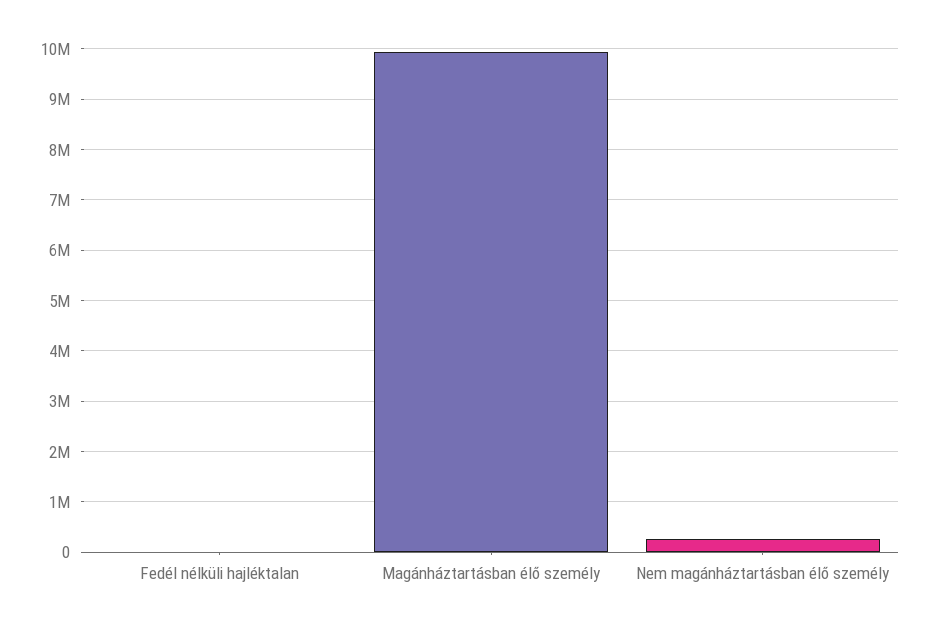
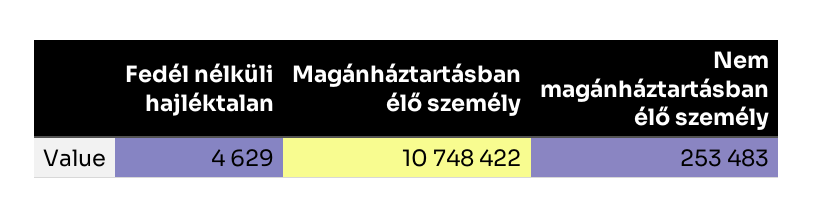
  {
    "Fedél nélküli hajléktalan": 4629,
-   "Magánháztartásban élő személy": 10000000,
+   "Magánháztartásban élő személy": 10748422,
    "Nem magánháztartásban élő személy": 253483
  }

